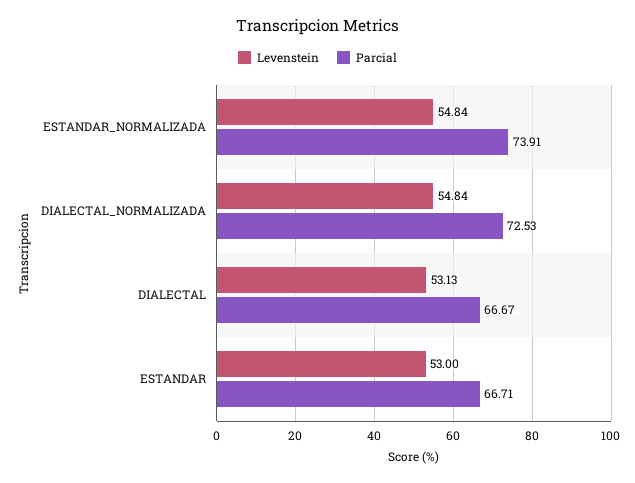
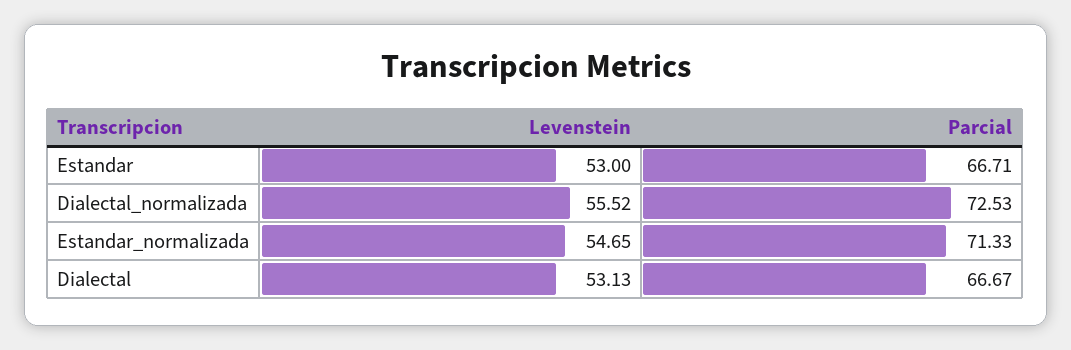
  {
    "Levenstein": {
-     "ESTANDAR_NORMALIZADA": 54.84,
+     "ESTANDAR_NORMALIZADA": 54.65,
-     "DIALECTAL_NORMALIZADA": 54.84,
+     "DIALECTAL_NORMALIZADA": 55.52,
      "DIALECTAL": 53.13,
      "ESTANDAR": 53
    },
    "Parcial": {
-     "ESTANDAR_NORMALIZADA": 73.91,
+     "ESTANDAR_NORMALIZADA": 71.33,
      "DIALECTAL_NORMALIZADA": 72.53,
      "DIALECTAL": 66.67,
      "ESTANDAR": 66.71
    }
  }

